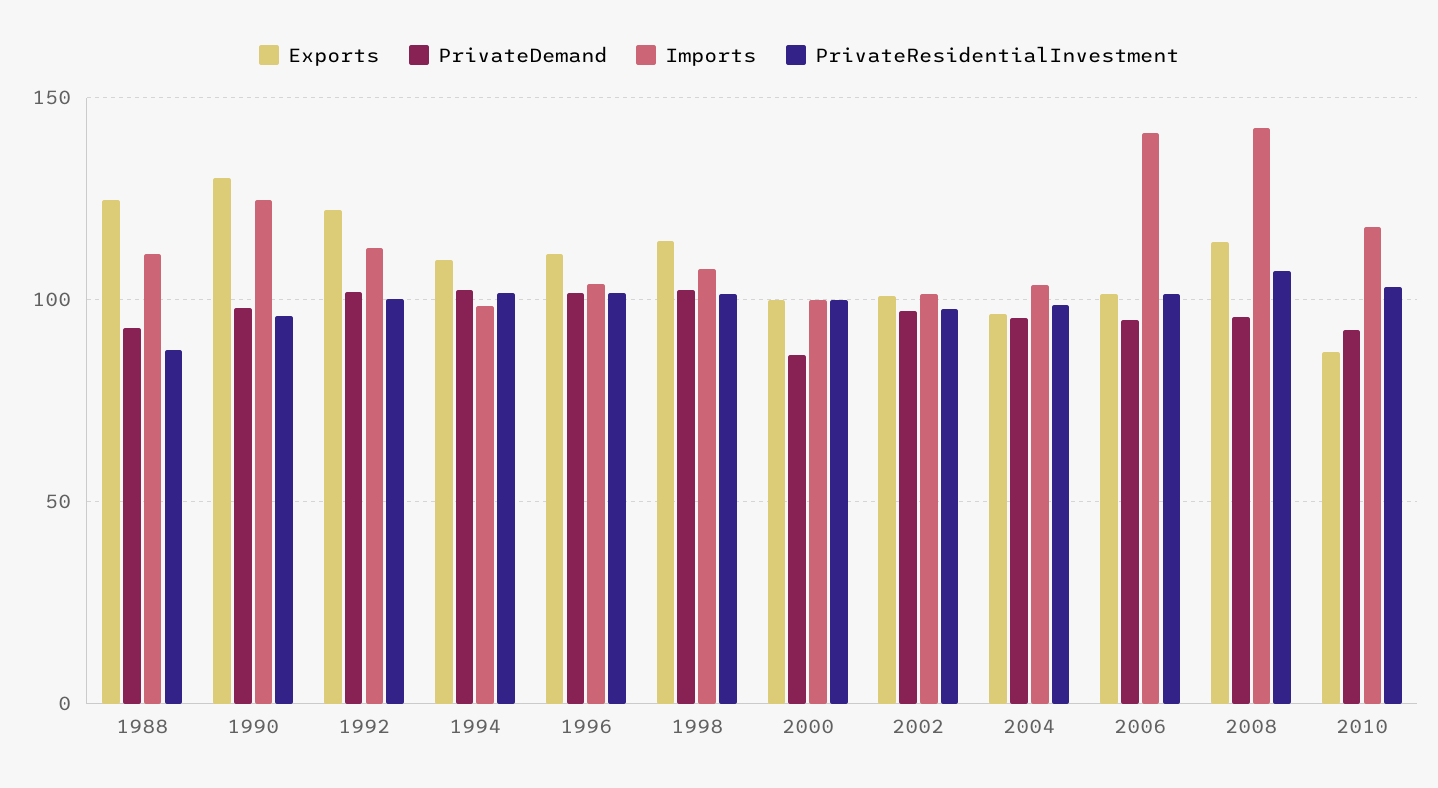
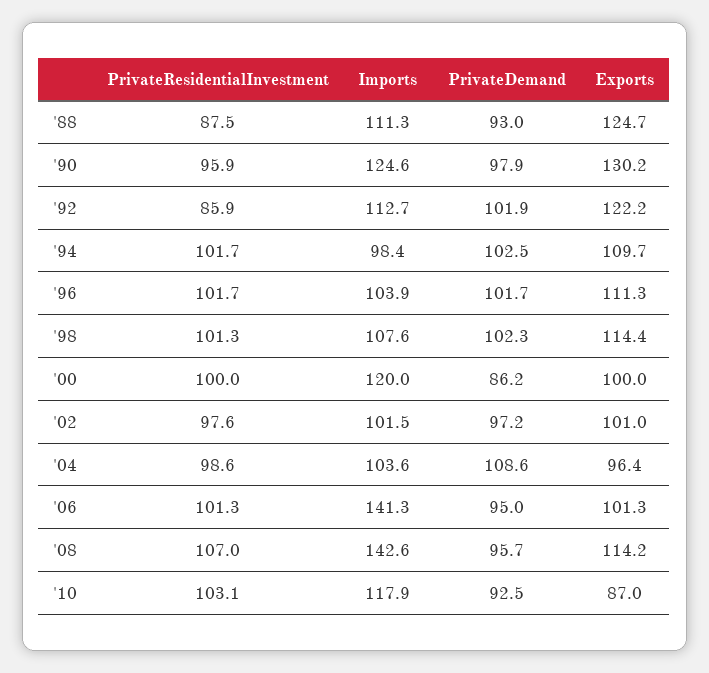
  {
    "Exports": {
      "1988": 124.7,
      "1990": 130.2,
      "1992": 122.2,
      "1994": 109.7,
      "1996": 111.3,
      "1998": 114.4,
      "2000": 100,
      "2002": 101,
      "2004": 96.4,
      "2006": 101.3,
      "2008": 114.2,
      "2010": 87
    },
    "PrivateDemand": {
      "1988": 93,
      "1990": 97.9,
      "1992": 101.9,
      "1994": 102.5,
      "1996": 101.7,
      "1998": 102.3,
      "2000": 86.2,
      "2002": 97.2,
-     "2004": 95,
+     "2004": 108.6,
      "2006": 95,
      "2008": 95.7,
      "2010": 92.5
    },
    "Imports": {
      "1988": 111.3,
      "1990": 124.6,
      "1992": 112.7,
      "1994": 98.4,
      "1996": 103.9,
      "1998": 107.6,
-     "2000": 100,
+     "2000": 120,
      "2002": 101.5,
      "2004": 103.6,
      "2006": 141.3,
      "2008": 142.6,
      "2010": 117.9
    },
    "PrivateResidentialInvestment": {
      "1988": 87.5,
      "1990": 95.9,
-     "1992": 100,
+     "1992": 85.9,
      "1994": 101.7,
      "1996": 101.7,
      "1998": 101.3,
      "2000": 100,
      "2002": 97.6,
      "2004": 98.6,
      "2006": 101.3,
      "2008": 107,
      "2010": 103.1
    }
  }

